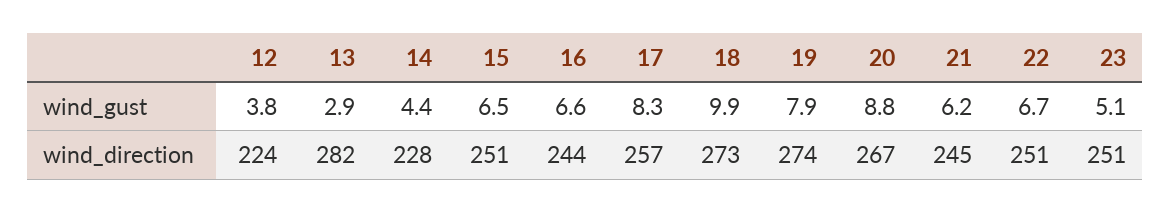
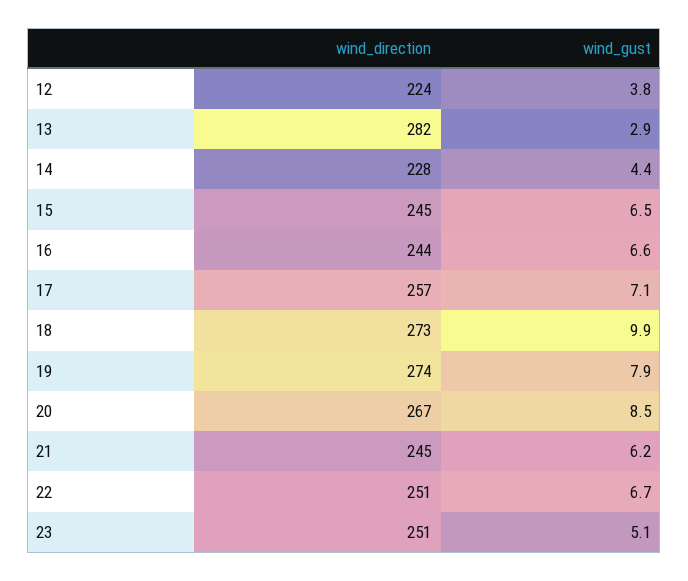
  {
    "12": {
      "wind_gust": 3.8,
      "wind_direction": 224
    },
    "13": {
      "wind_gust": 2.9,
      "wind_direction": 282
    },
    "14": {
      "wind_gust": 4.4,
      "wind_direction": 228
    },
    "15": {
      "wind_gust": 6.5,
-     "wind_direction": 251
+     "wind_direction": 245
    },
    "16": {
      "wind_gust": 6.6,
      "wind_direction": 244
    },
    "17": {
-     "wind_gust": 8.3,
+     "wind_gust": 7.1,
      "wind_direction": 257
    },
    "18": {
      "wind_gust": 9.9,
      "wind_direction": 273
    },
    "19": {
      "wind_gust": 7.9,
      "wind_direction": 274
    },
    "20": {
-     "wind_gust": 8.8,
+     "wind_gust": 8.5,
      "wind_direction": 267
    },
    "21": {
      "wind_gust": 6.2,
      "wind_direction": 245
    },
    "22": {
      "wind_gust": 6.7,
      "wind_direction": 251
    },
    "23": {
      "wind_gust": 5.1,
      "wind_direction": 251
    }
  }

